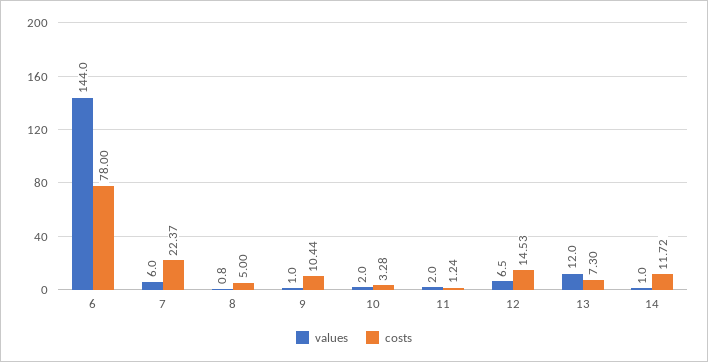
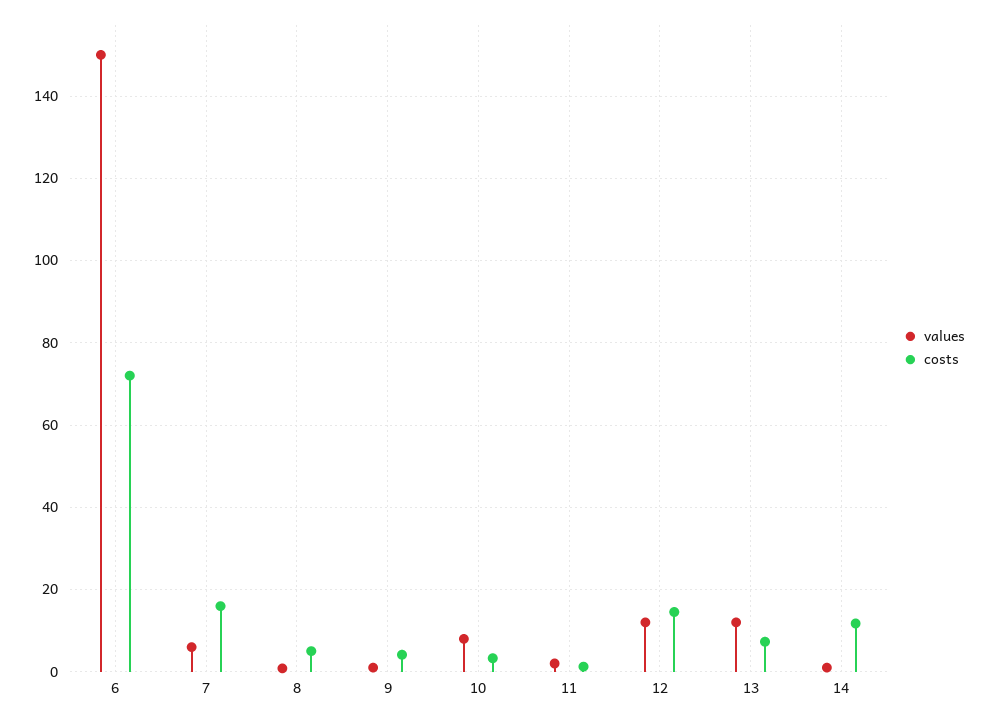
  {
    "values": {
-     "6": 144,
+     "6": 150,
      "7": 6,
      "8": 0.8,
      "9": 1,
-     "10": 2,
+     "10": 8,
      "11": 2,
-     "12": 6.5,
+     "12": 12,
      "13": 12,
      "14": 1
    },
    "costs": {
-     "6": 78,
+     "6": 72,
-     "7": 22.37,
+     "7": 16,
      "8": 5,
-     "9": 10.44,
+     "9": 4,
      "10": 3.28,
      "11": 1.24,
      "12": 14.53,
      "13": 7.3,
      "14": 11.72
    }
  }

